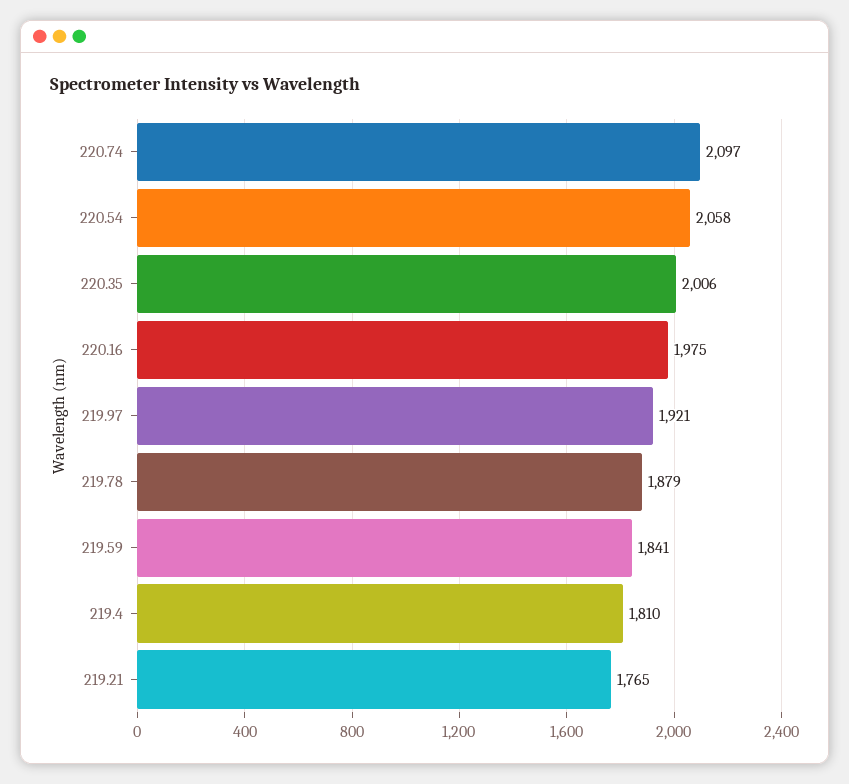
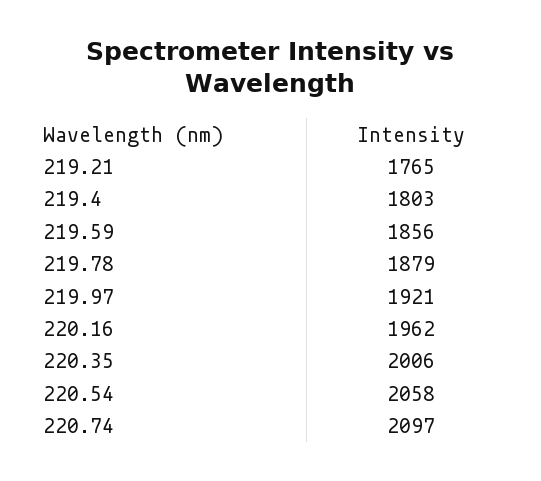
  {
    "220.74": 2097,
    "220.54": 2058,
    "220.35": 2006,
-   "220.16": 1975,
+   "220.16": 1962,
    "219.97": 1921,
    "219.78": 1879,
-   "219.59": 1841,
+   "219.59": 1856,
-   "219.4": 1810,
+   "219.4": 1803,
    "219.21": 1765
  }

